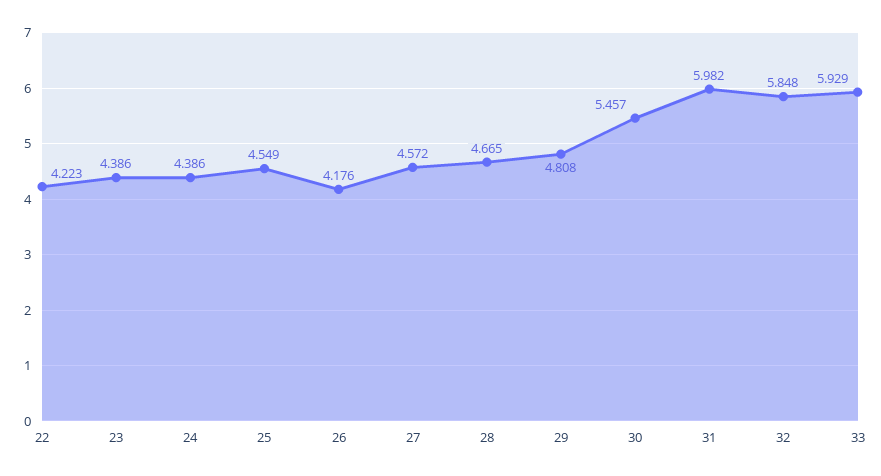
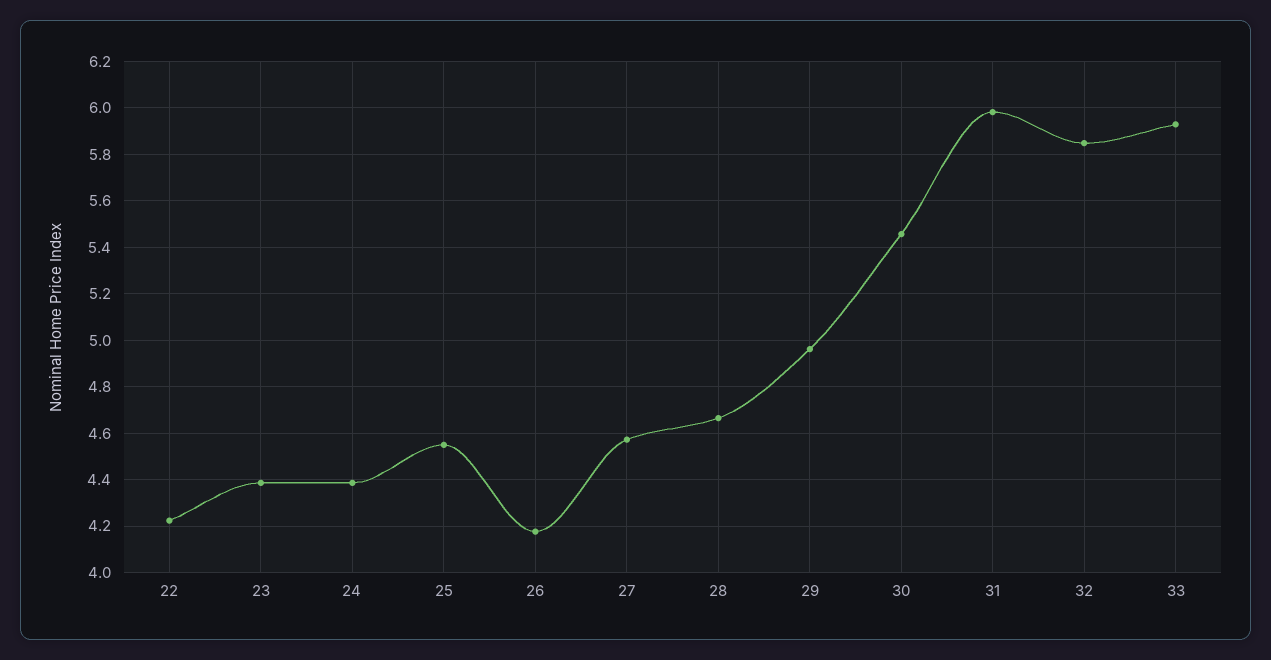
  {
    "22": 4.223,
    "23": 4.386,
    "24": 4.386,
    "25": 4.549,
    "26": 4.176,
    "27": 4.572,
    "28": 4.665,
-   "29": 4.808,
+   "29": 4.95,
    "30": 5.457,
    "31": 5.982,
    "32": 5.848,
    "33": 5.929
  }

